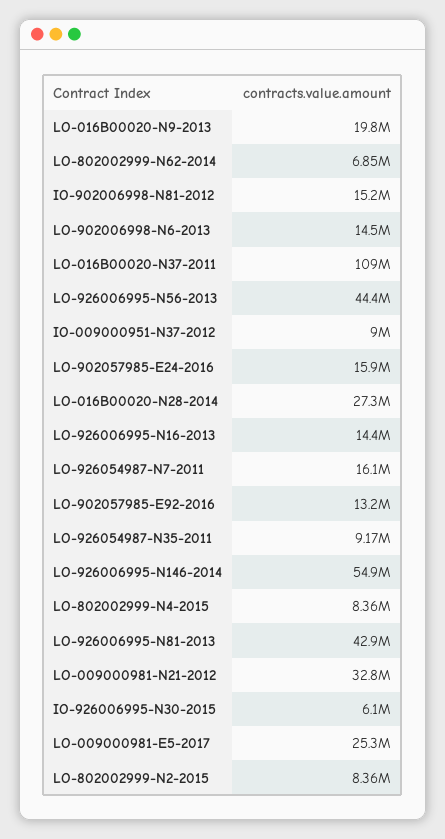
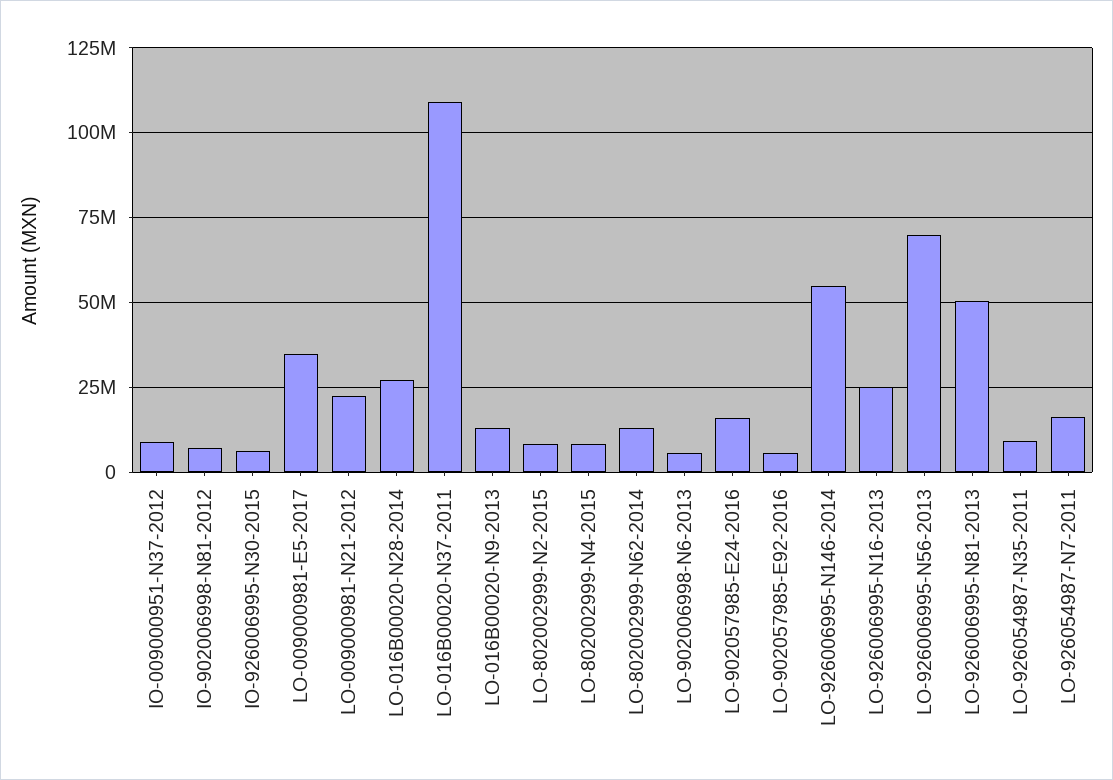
  {
-   "LO-016B00020-N9-2013": 19800000,
+   "LO-016B00020-N9-2013": 12500000,
-   "LO-802002999-N62-2014": 6850000,
+   "LO-802002999-N62-2014": 12500000,
-   "IO-902006998-N81-2012": 15200000,
+   "IO-902006998-N81-2012": 7500000,
-   "LO-902006998-N6-2013": 14500000,
+   "LO-902006998-N6-2013": 5000000,
    "LO-016B00020-N37-2011": 109000000,
-   "LO-926006995-N56-2013": 44400000,
+   "LO-926006995-N56-2013": 70000000,
    "IO-009000951-N37-2012": 9000000,
    "LO-902057985-E24-2016": 15900000,
    "LO-016B00020-N28-2014": 27300000,
-   "LO-926006995-N16-2013": 14400000,
+   "LO-926006995-N16-2013": 25000000,
    "LO-926054987-N7-2011": 16100000,
-   "LO-902057985-E92-2016": 13200000,
+   "LO-902057985-E92-2016": 5000000,
    "LO-926054987-N35-2011": 9170000,
    "LO-926006995-N146-2014": 54900000,
    "LO-802002999-N4-2015": 8360000,
-   "LO-926006995-N81-2013": 42900000,
+   "LO-926006995-N81-2013": 50000000,
-   "LO-009000981-N21-2012": 32800000,
+   "LO-009000981-N21-2012": 22500000,
    "IO-926006995-N30-2015": 6100000,
-   "LO-009000981-E5-2017": 25300000,
+   "LO-009000981-E5-2017": 35000000,
    "LO-802002999-N2-2015": 8360000
  }

